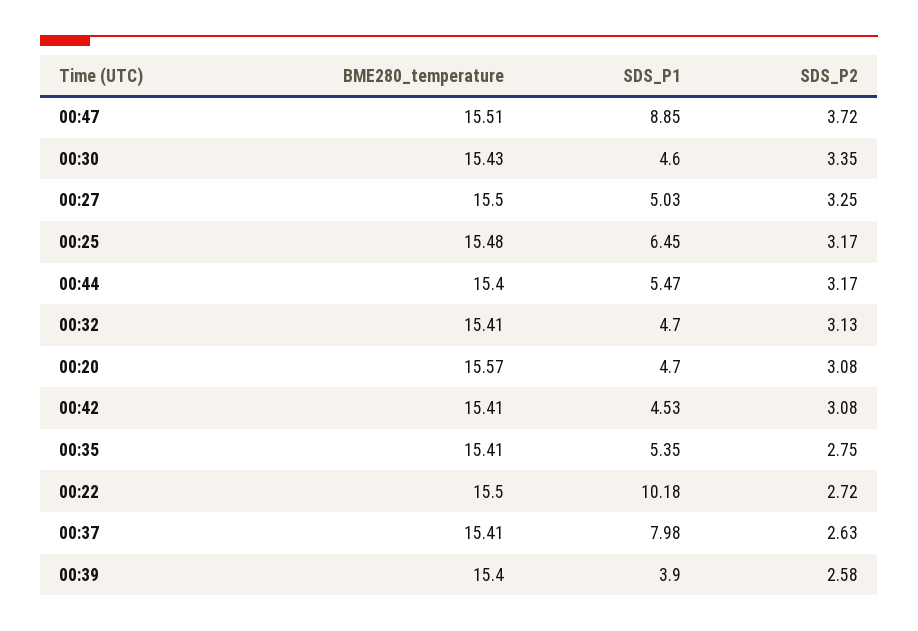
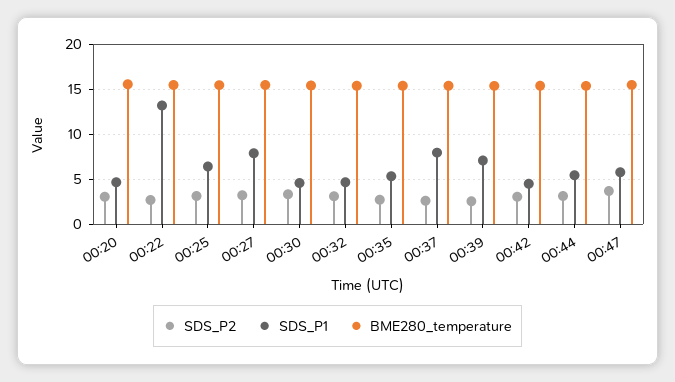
  {
    "BME280_temperature": {
      "00:47": 15.51,
      "00:30": 15.43,
      "00:27": 15.5,
      "00:25": 15.48,
      "00:44": 15.4,
      "00:32": 15.41,
      "00:20": 15.57,
      "00:42": 15.41,
      "00:35": 15.41,
      "00:22": 15.5,
      "00:37": 15.41,
      "00:39": 15.4
    },
    "SDS_P1": {
-     "00:47": 8.85,
+     "00:47": 6,
      "00:30": 4.6,
-     "00:27": 5.03,
+     "00:27": 8,
      "00:25": 6.45,
      "00:44": 5.47,
      "00:32": 4.7,
      "00:20": 4.7,
      "00:42": 4.53,
      "00:35": 5.35,
-     "00:22": 10.18,
+     "00:22": 13,
      "00:37": 7.98,
-     "00:39": 3.9
+     "00:39": 7
    },
    "SDS_P2": {
      "00:47": 3.72,
      "00:30": 3.35,
      "00:27": 3.25,
      "00:25": 3.17,
      "00:44": 3.17,
      "00:32": 3.13,
      "00:20": 3.08,
      "00:42": 3.08,
      "00:35": 2.75,
      "00:22": 2.72,
      "00:37": 2.63,
      "00:39": 2.58
    }
  }

